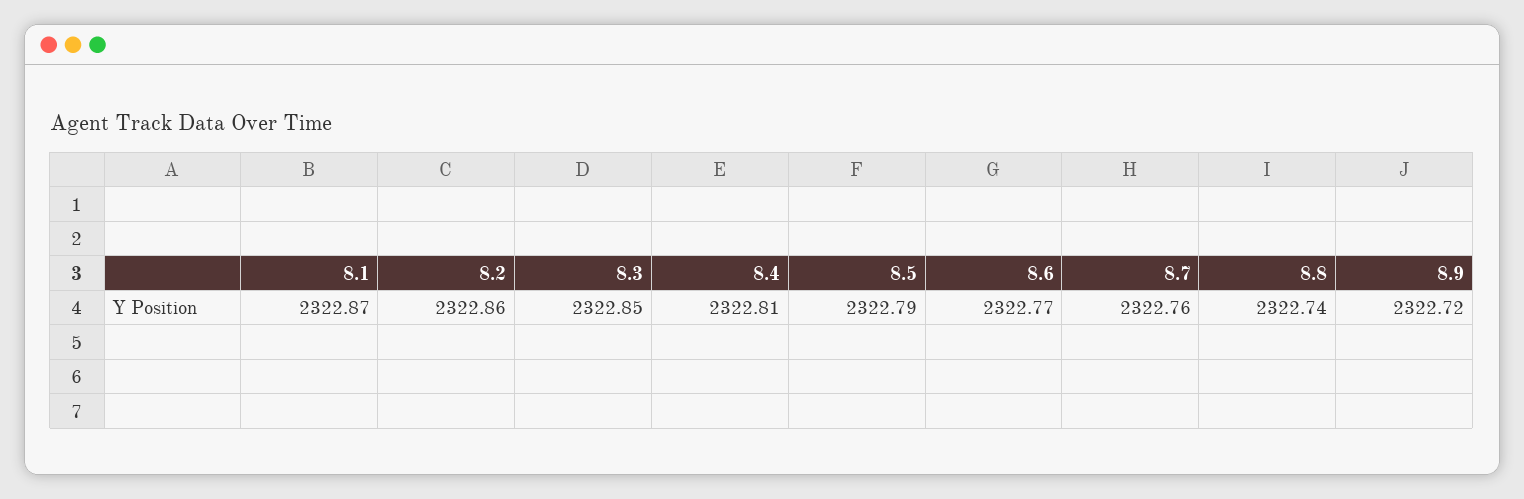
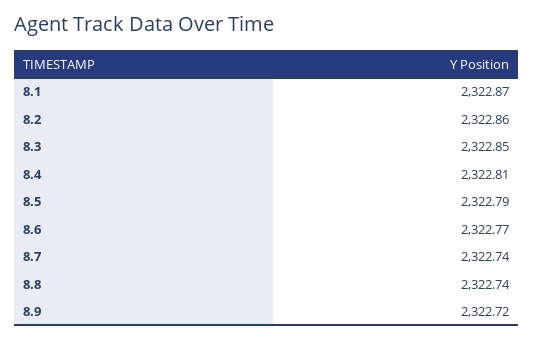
  {
    "8.1": 2322.87,
    "8.2": 2322.86,
    "8.3": 2322.85,
    "8.4": 2322.81,
    "8.5": 2322.79,
    "8.6": 2322.77,
-   "8.7": 2322.76,
+   "8.7": 2322.74,
    "8.8": 2322.74,
    "8.9": 2322.72
  }

